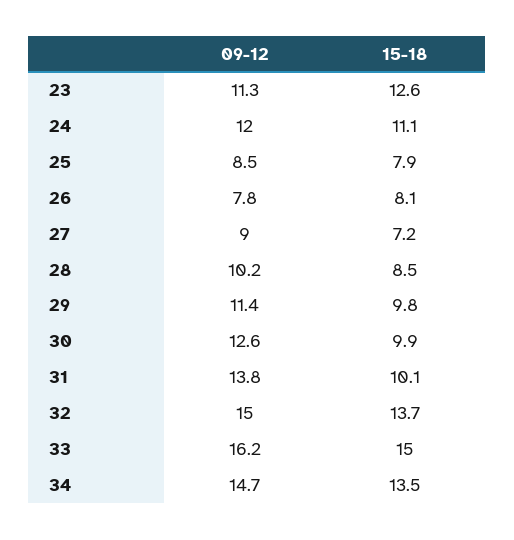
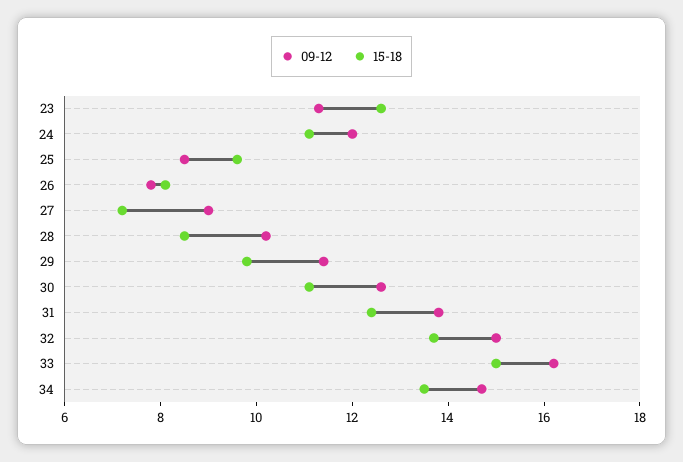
  {
    "09-12": {
      "23": 11.3,
      "24": 12,
      "25": 8.5,
      "26": 7.8,
      "27": 9,
      "28": 10.2,
      "29": 11.4,
      "30": 12.6,
      "31": 13.8,
      "32": 15,
      "33": 16.2,
      "34": 14.7
    },
    "15-18": {
      "23": 12.6,
      "24": 11.1,
-     "25": 7.9,
+     "25": 9.5,
      "26": 8.1,
      "27": 7.2,
      "28": 8.5,
      "29": 9.8,
-     "30": 9.9,
+     "30": 11,
-     "31": 10.1,
+     "31": 12.5,
      "32": 13.7,
      "33": 15,
      "34": 13.5
    }
  }

